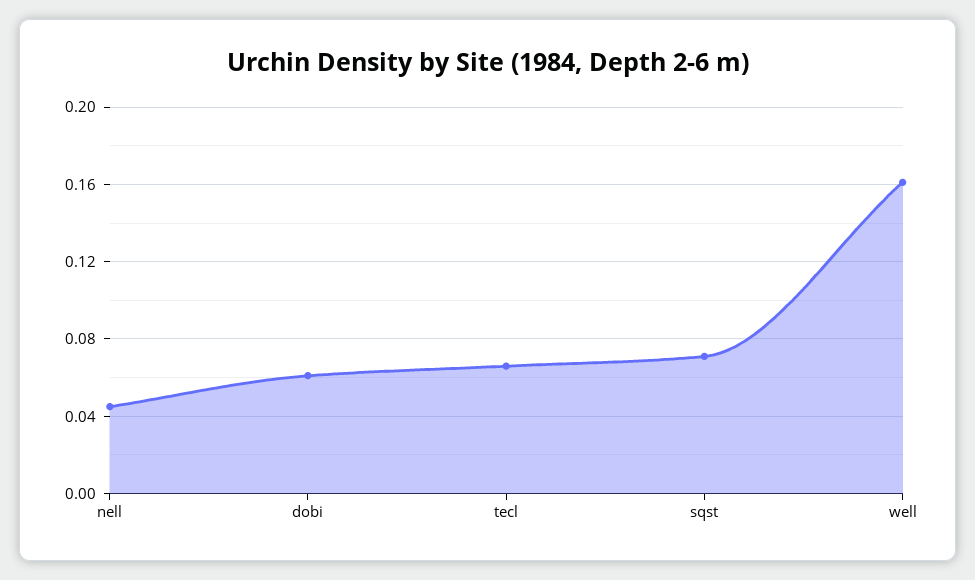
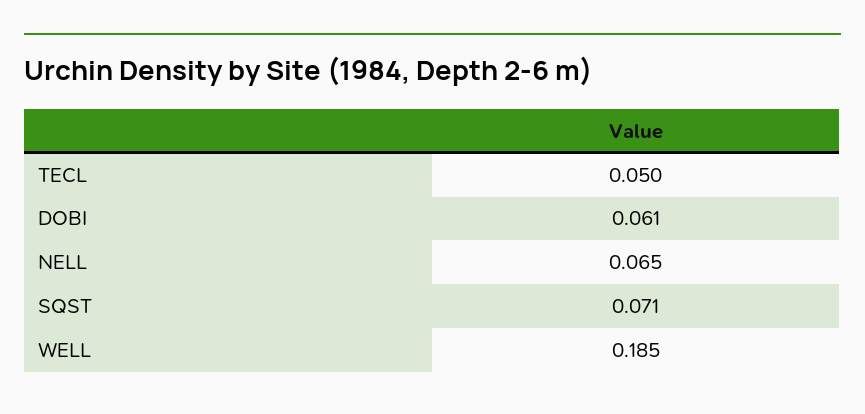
  {
-   "nell": 0.045,
+   "nell": 0.065,
    "dobi": 0.061,
-   "tecl": 0.065,
+   "tecl": 0.05,
    "sqst": 0.071,
-   "well": 0.16
+   "well": 0.185
  }

